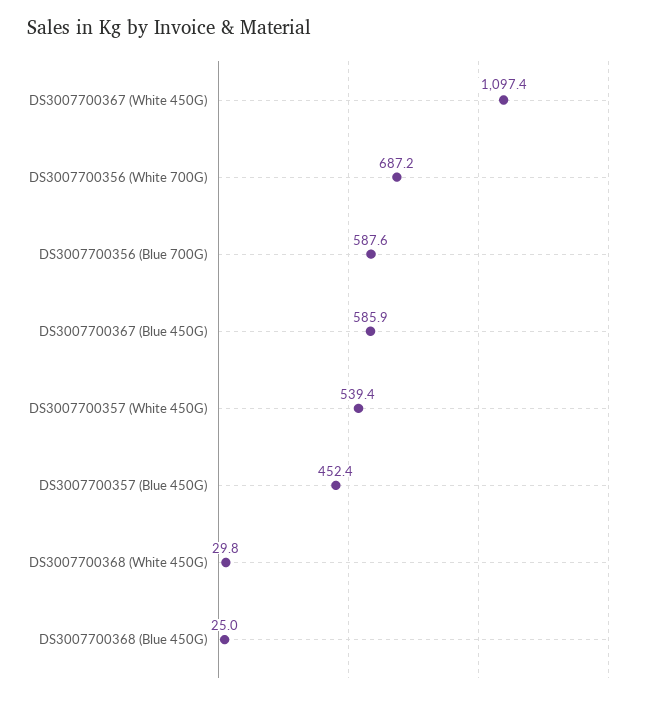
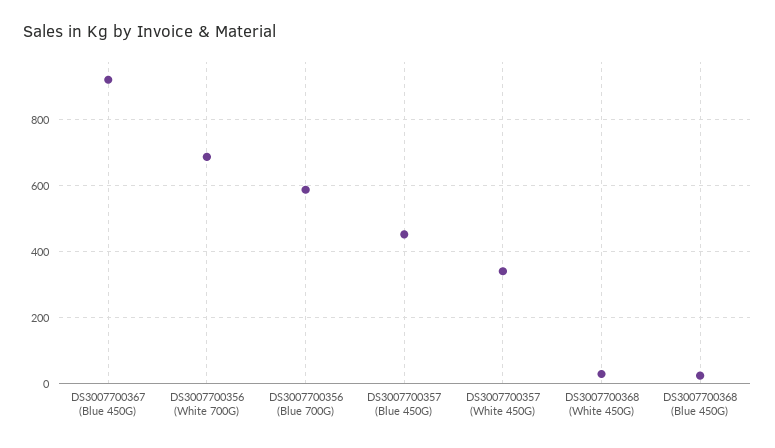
  {
-   "DS3007700367 (White 450G)": 1097.4,
    "DS3007700356 (White 700G)": 687.2,
    "DS3007700356 (Blue 700G)": 587.6,
-   "DS3007700367 (Blue 450G)": 585.9,
+   "DS3007700367 (Blue 450G)": 920,
-   "DS3007700357 (White 450G)": 539.4,
+   "DS3007700357 (White 450G)": 340,
    "DS3007700357 (Blue 450G)": 452.4,
    "DS3007700368 (White 450G)": 29.8,
    "DS3007700368 (Blue 450G)": 25
  }

